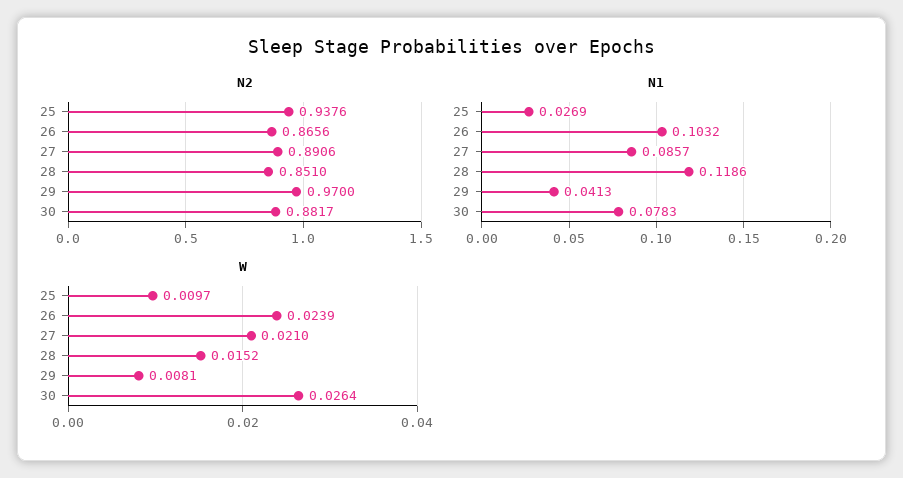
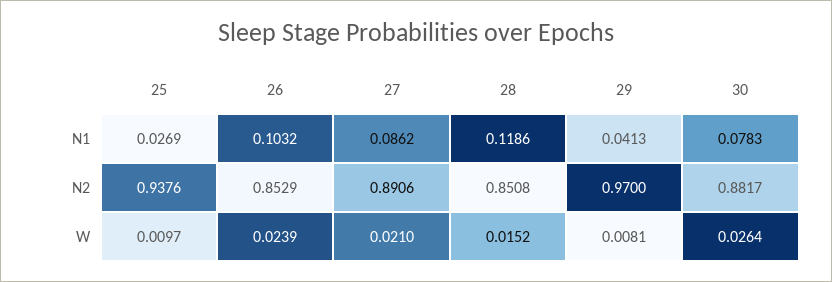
  {
    "N2": {
      "25": 0.9376,
-     "26": 0.8656,
+     "26": 0.8529,
      "27": 0.8906,
-     "28": 0.851,
+     "28": 0.8508,
      "29": 0.97,
      "30": 0.8817
    },
    "N1": {
      "25": 0.0269,
      "26": 0.1032,
-     "27": 0.0857,
+     "27": 0.0862,
      "28": 0.1186,
      "29": 0.0413,
      "30": 0.0783
    },
    "W": {
      "25": 0.0097,
      "26": 0.0239,
      "27": 0.021,
      "28": 0.0152,
      "29": 0.0081,
      "30": 0.0264
    }
  }

